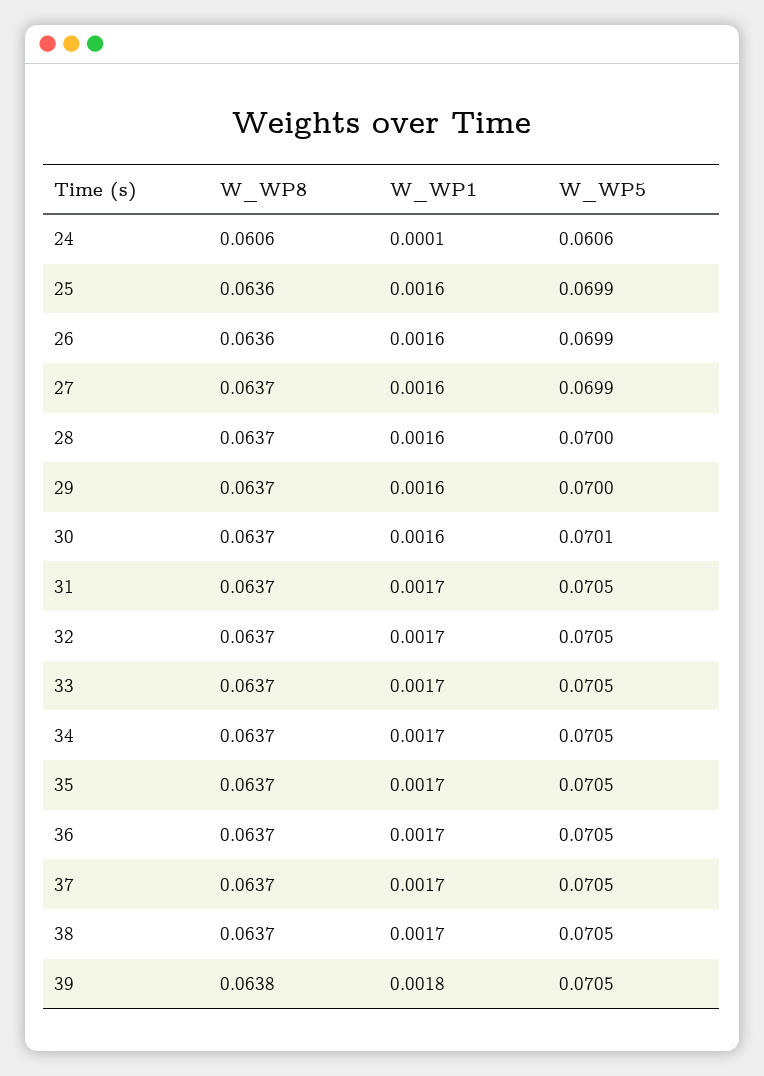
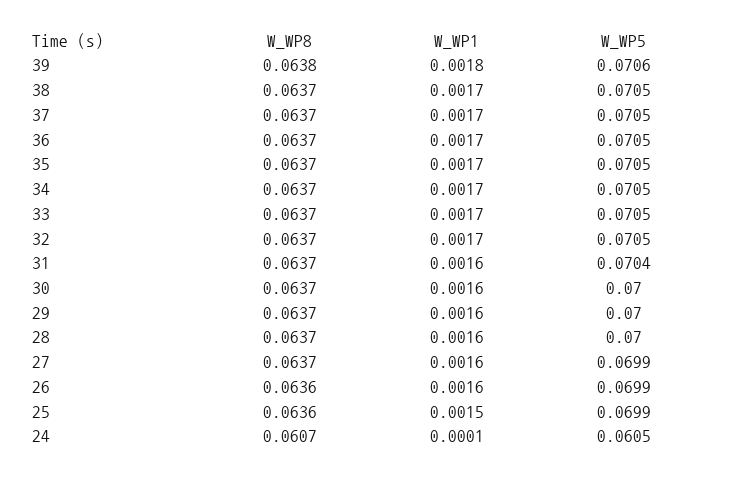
  {
    "W_WP8": {
-     "24": 0.0606,
+     "24": 0.0607,
      "25": 0.0636,
      "26": 0.0636,
      "27": 0.0637,
      "28": 0.0637,
      "29": 0.0637,
      "30": 0.0637,
      "31": 0.0637,
      "32": 0.0637,
      "33": 0.0637,
      "34": 0.0637,
      "35": 0.0637,
      "36": 0.0637,
      "37": 0.0637,
      "38": 0.0637,
      "39": 0.0638
    },
    "W_WP1": {
      "24": 0.0001,
-     "25": 0.0016,
+     "25": 0.0015,
      "26": 0.0016,
      "27": 0.0016,
      "28": 0.0016,
      "29": 0.0016,
      "30": 0.0016,
-     "31": 0.0017,
+     "31": 0.0016,
      "32": 0.0017,
      "33": 0.0017,
      "34": 0.0017,
      "35": 0.0017,
      "36": 0.0017,
      "37": 0.0017,
      "38": 0.0017,
      "39": 0.0018
    },
    "W_WP5": {
-     "24": 0.0606,
+     "24": 0.0605,
      "25": 0.0699,
      "26": 0.0699,
      "27": 0.0699,
      "28": 0.07,
      "29": 0.07,
-     "30": 0.0701,
+     "30": 0.07,
-     "31": 0.0705,
+     "31": 0.0704,
      "32": 0.0705,
      "33": 0.0705,
      "34": 0.0705,
      "35": 0.0705,
      "36": 0.0705,
      "37": 0.0705,
      "38": 0.0705,
-     "39": 0.0705
+     "39": 0.0706
    }
  }

